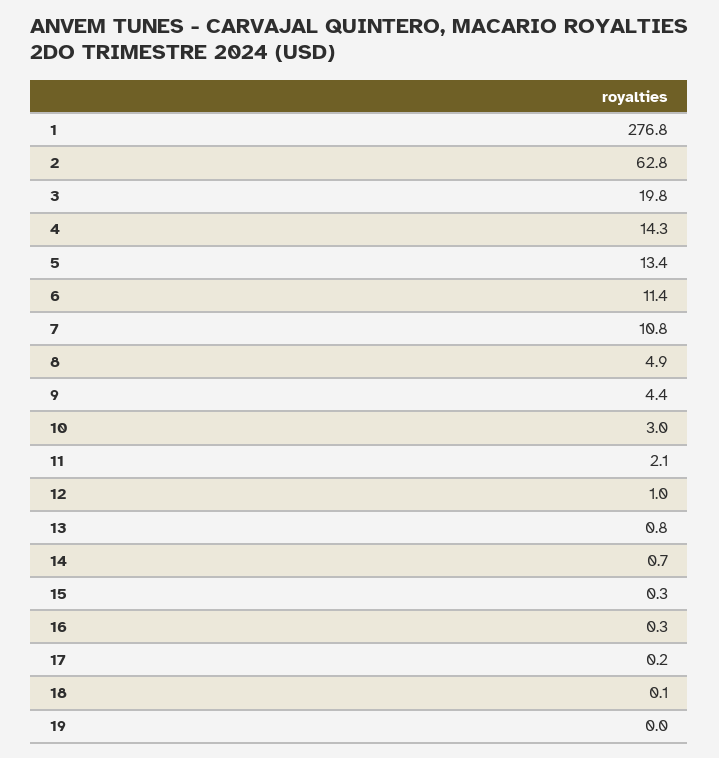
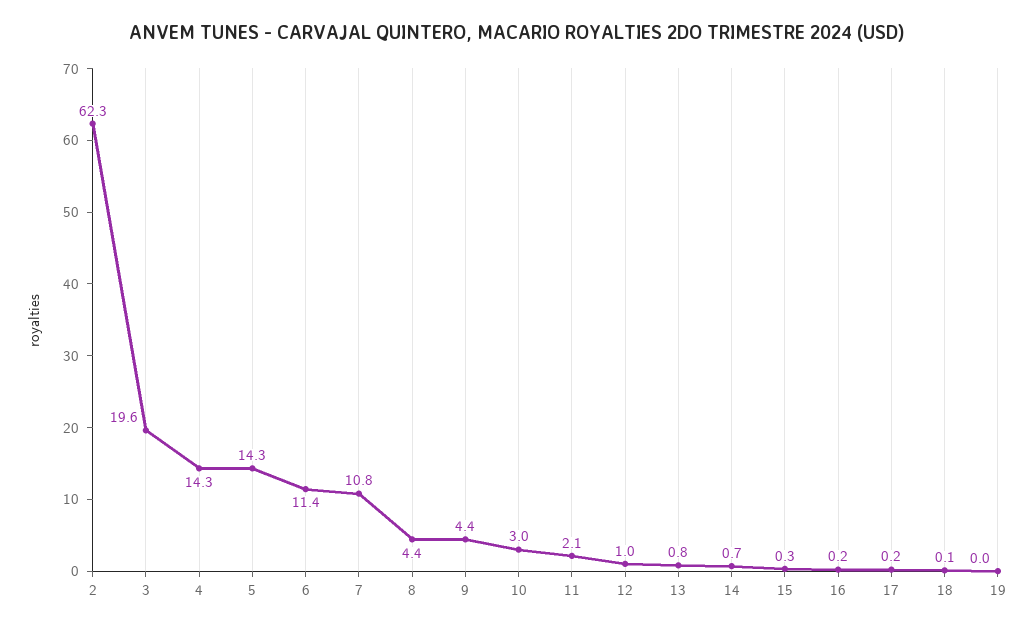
  {
-   "1": 276.8,
-   "2": 62.8,
+   "2": 62.3,
-   "3": 19.8,
+   "3": 19.6,
    "4": 14.3,
-   "5": 13.4,
+   "5": 14.3,
    "6": 11.4,
    "7": 10.8,
-   "8": 4.9,
+   "8": 4.4,
    "9": 4.4,
    "10": 3,
    "11": 2.1,
    "12": 1,
    "13": 0.8,
    "14": 0.7,
    "15": 0.3,
-   "16": 0.3,
+   "16": 0.2,
    "17": 0.2,
    "18": 0.1,
    "19": 0
  }

